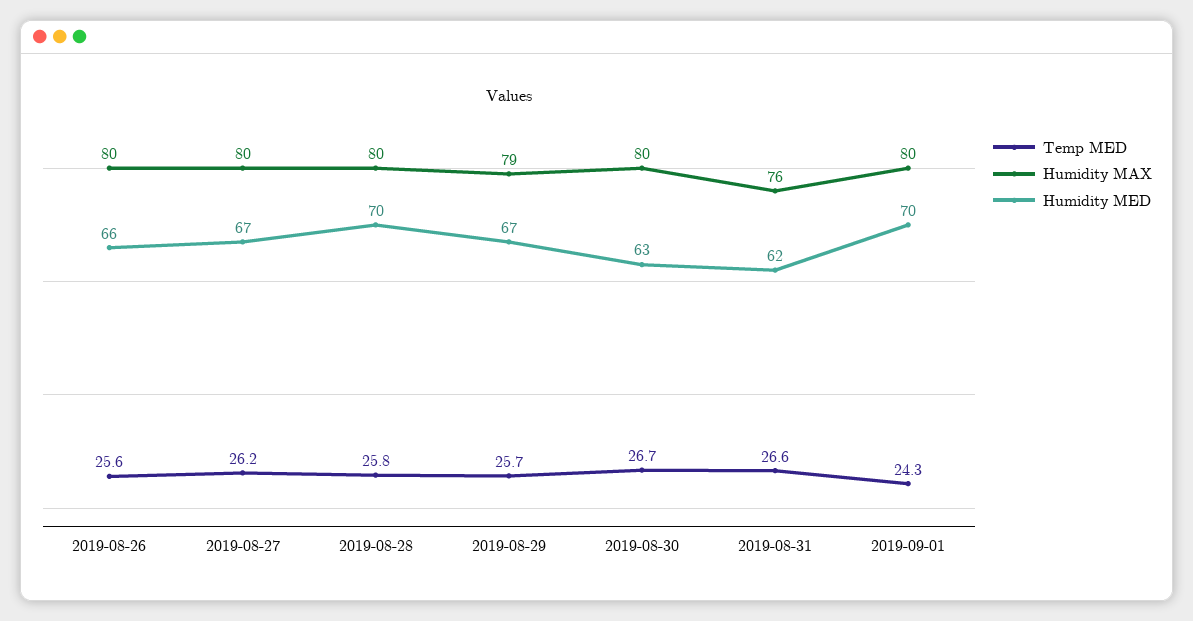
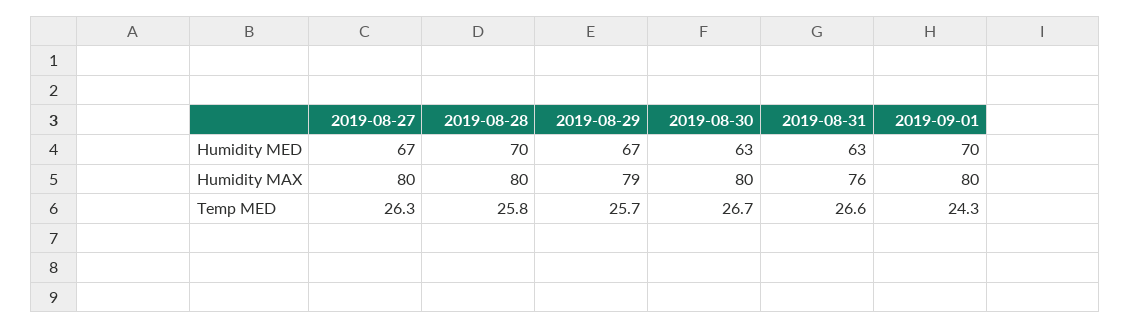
  {
    "Temp MED": {
-     "2019-08-26": 25.6,
-     "2019-08-27": 26.2,
+     "2019-08-27": 26.3,
      "2019-08-28": 25.8,
      "2019-08-29": 25.7,
      "2019-08-30": 26.7,
      "2019-08-31": 26.6,
      "2019-09-01": 24.3
    },
    "Humidity MAX": {
-     "2019-08-26": 80,
      "2019-08-27": 80,
      "2019-08-28": 80,
      "2019-08-29": 79,
      "2019-08-30": 80,
      "2019-08-31": 76,
      "2019-09-01": 80
    },
    "Humidity MED": {
-     "2019-08-26": 66,
      "2019-08-27": 67,
      "2019-08-28": 70,
      "2019-08-29": 67,
      "2019-08-30": 63,
-     "2019-08-31": 62,
+     "2019-08-31": 63,
      "2019-09-01": 70
    }
  }

